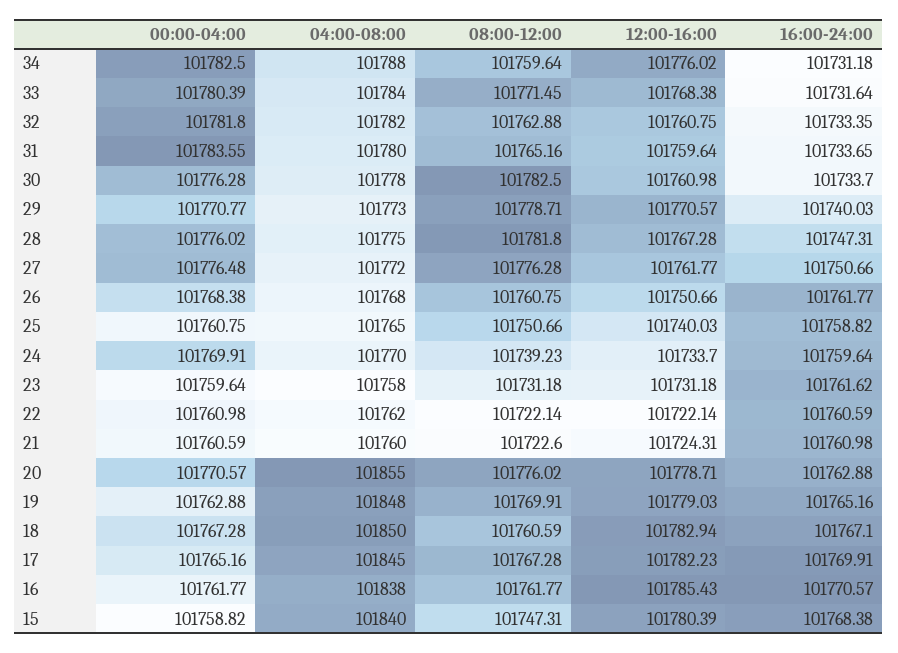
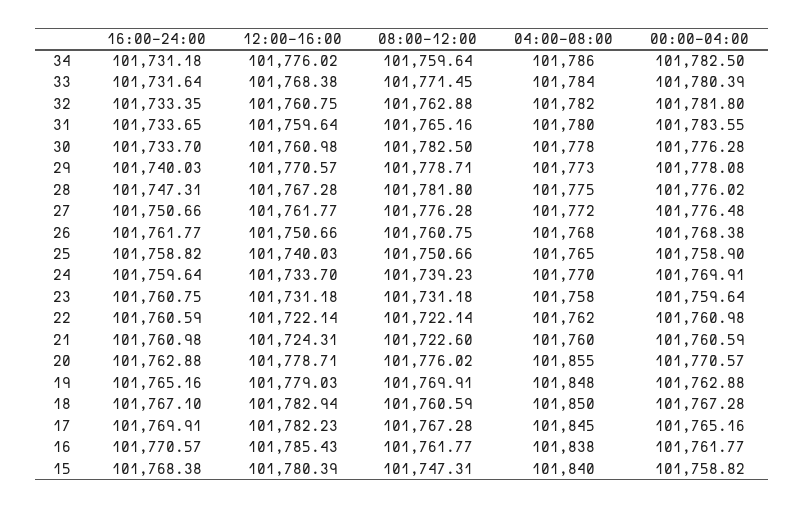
  {
    "00:00-04:00": {
      "34": 101782.5,
      "33": 101780.39,
      "32": 101781.8,
      "31": 101783.55,
      "30": 101776.28,
-     "29": 101770.77,
+     "29": 101778.08,
      "28": 101776.02,
      "27": 101776.48,
      "26": 101768.38,
-     "25": 101760.75,
+     "25": 101758.9,
      "24": 101769.91,
      "23": 101759.64,
      "22": 101760.98,
      "21": 101760.59,
      "20": 101770.57,
      "19": 101762.88,
      "18": 101767.28,
      "17": 101765.16,
      "16": 101761.77,
      "15": 101758.82
    },
    "04:00-08:00": {
-     "34": 101788,
+     "34": 101786,
      "33": 101784,
      "32": 101782,
      "31": 101780,
      "30": 101778,
      "29": 101773,
      "28": 101775,
      "27": 101772,
      "26": 101768,
      "25": 101765,
      "24": 101770,
      "23": 101758,
      "22": 101762,
      "21": 101760,
      "20": 101855,
      "19": 101848,
      "18": 101850,
      "17": 101845,
      "16": 101838,
      "15": 101840
    },
    "08:00-12:00": {
      "34": 101759.64,
      "33": 101771.45,
      "32": 101762.88,
      "31": 101765.16,
      "30": 101782.5,
      "29": 101778.71,
      "28": 101781.8,
      "27": 101776.28,
      "26": 101760.75,
      "25": 101750.66,
      "24": 101739.23,
      "23": 101731.18,
      "22": 101722.14,
      "21": 101722.6,
      "20": 101776.02,
      "19": 101769.91,
      "18": 101760.59,
      "17": 101767.28,
      "16": 101761.77,
      "15": 101747.31
    },
    "12:00-16:00": {
      "34": 101776.02,
      "33": 101768.38,
      "32": 101760.75,
      "31": 101759.64,
      "30": 101760.98,
      "29": 101770.57,
      "28": 101767.28,
      "27": 101761.77,
      "26": 101750.66,
      "25": 101740.03,
      "24": 101733.7,
      "23": 101731.18,
      "22": 101722.14,
      "21": 101724.31,
      "20": 101778.71,
      "19": 101779.03,
      "18": 101782.94,
      "17": 101782.23,
      "16": 101785.43,
      "15": 101780.39
    },
    "16:00-24:00": {
      "34": 101731.18,
      "33": 101731.64,
      "32": 101733.35,
      "31": 101733.65,
      "30": 101733.7,
      "29": 101740.03,
      "28": 101747.31,
      "27": 101750.66,
      "26": 101761.77,
      "25": 101758.82,
      "24": 101759.64,
-     "23": 101761.62,
+     "23": 101760.75,
      "22": 101760.59,
      "21": 101760.98,
      "20": 101762.88,
      "19": 101765.16,
      "18": 101767.1,
      "17": 101769.91,
      "16": 101770.57,
      "15": 101768.38
    }
  }

